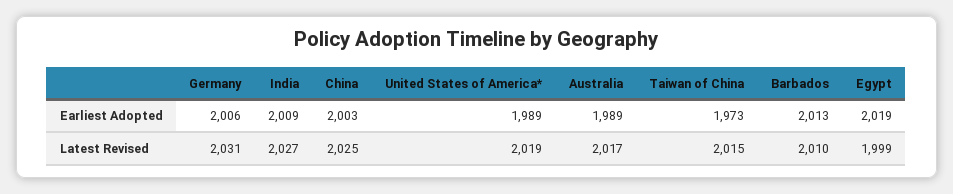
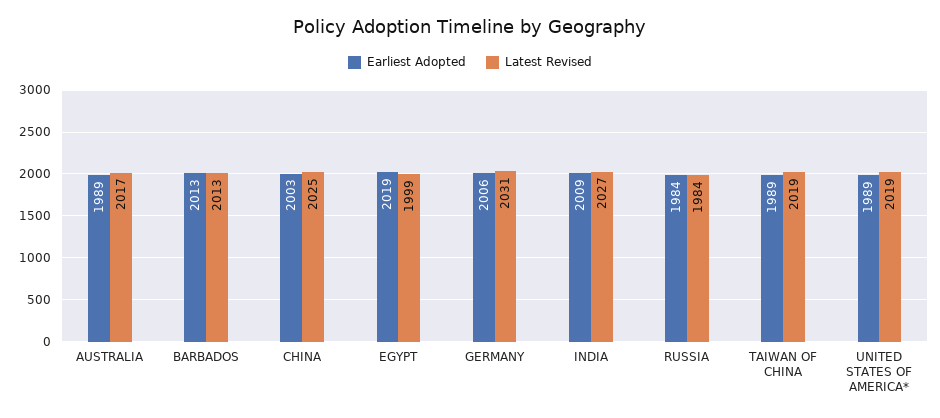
  {
    "Earliest Adopted": {
      "Germany": 2006,
      "India": 2009,
      "China": 2003,
      "United States of America*": 1989,
      "Australia": 1989,
-     "Taiwan of China": 1973,
+     "Taiwan of China": 1989,
      "Barbados": 2013,
-     "Egypt": 2019
+     "Egypt": 2019,
+     "RUSSIA": 1984
    },
    "Latest Revised": {
      "Germany": 2031,
      "India": 2027,
      "China": 2025,
      "United States of America*": 2019,
      "Australia": 2017,
-     "Taiwan of China": 2015,
+     "Taiwan of China": 2019,
-     "Barbados": 2010,
+     "Barbados": 2013,
-     "Egypt": 1999
+     "Egypt": 1999,
+     "RUSSIA": 1984
    }
  }

